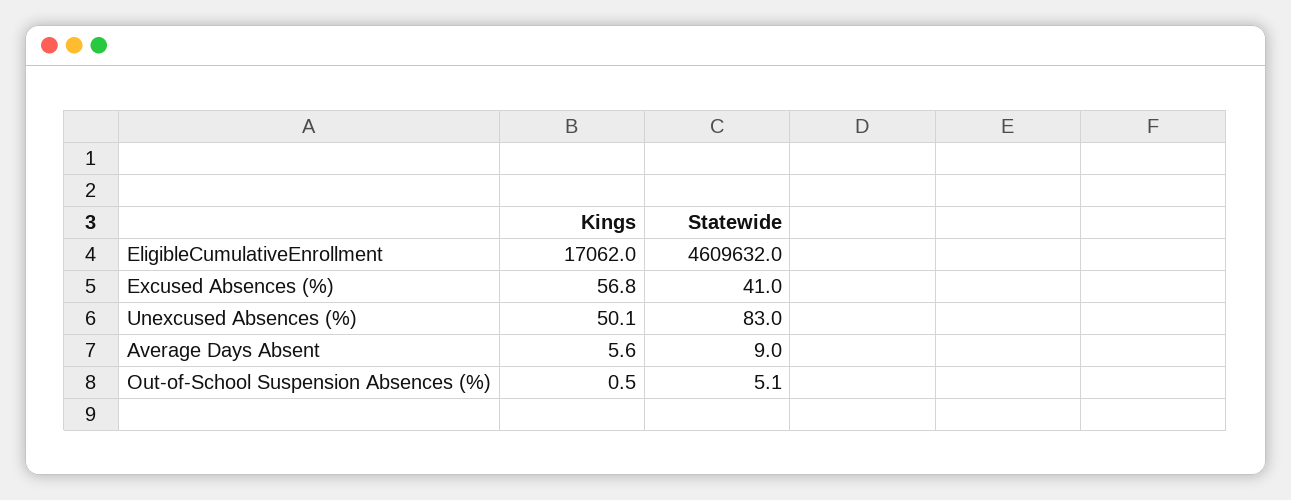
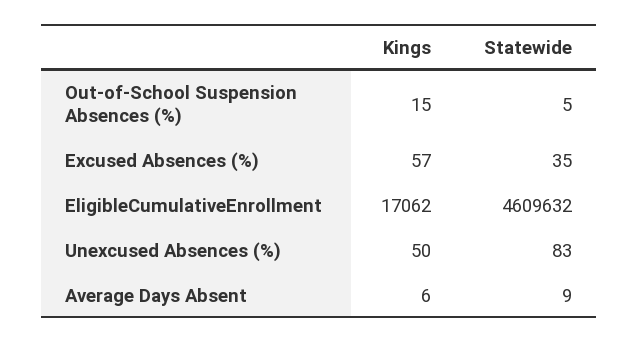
  {
    "Kings": {
      "EligibleCumulativeEnrollment": 17062,
      "Excused Absences (%)": 56.8,
      "Unexcused Absences (%)": 50.1,
      "Average Days Absent": 5.6,
-     "Out-of-School Suspension Absences (%)": 0.5
+     "Out-of-School Suspension Absences (%)": 15
    },
    "Statewide": {
      "EligibleCumulativeEnrollment": 4609632,
-     "Excused Absences (%)": 41,
+     "Excused Absences (%)": 35,
      "Unexcused Absences (%)": 83,
      "Average Days Absent": 9,
      "Out-of-School Suspension Absences (%)": 5.1
    }
  }

